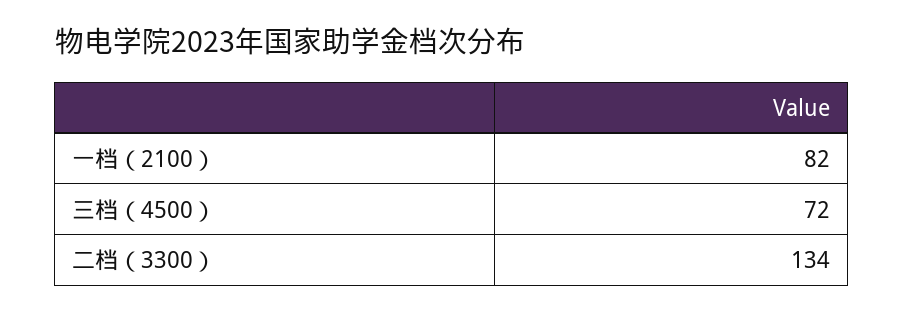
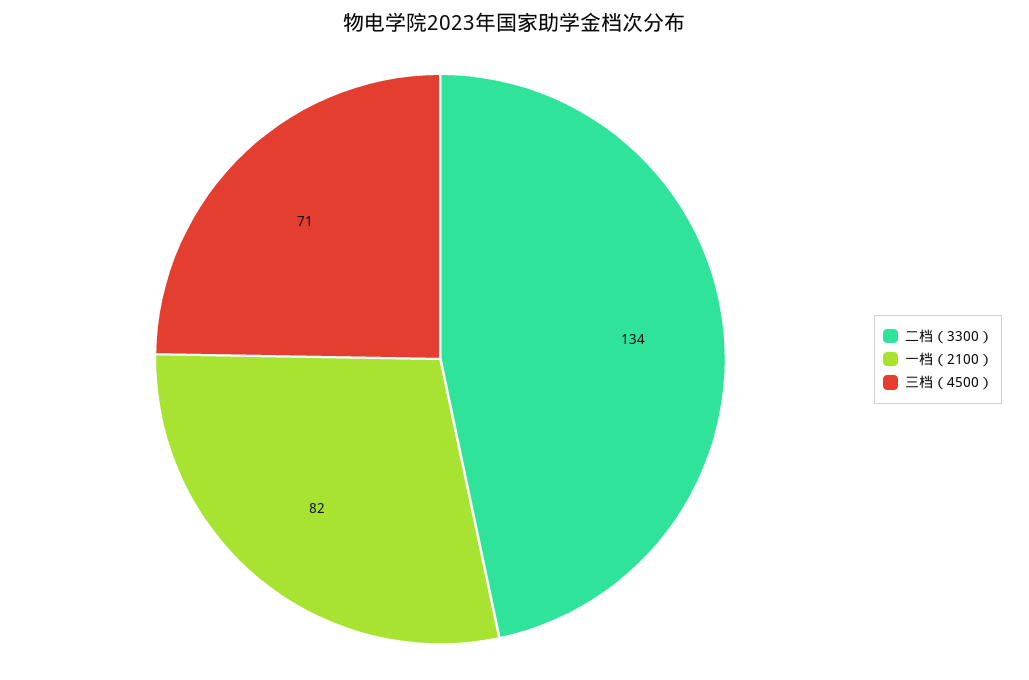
  {
    "一档（2100）": 82,
-   "三档（4500）": 72,
+   "三档（4500）": 71,
    "二档（3300）": 134
  }

